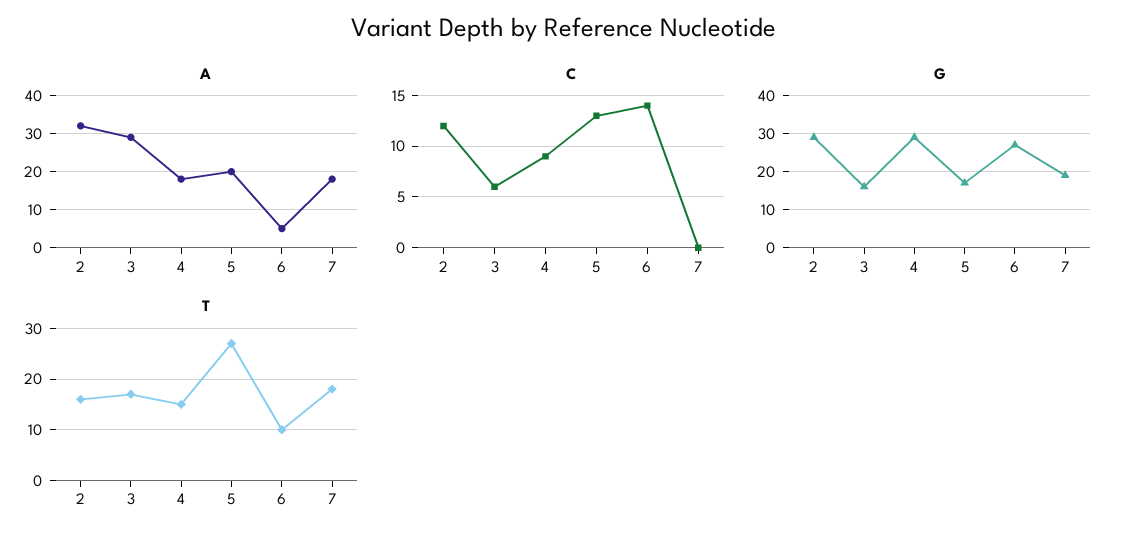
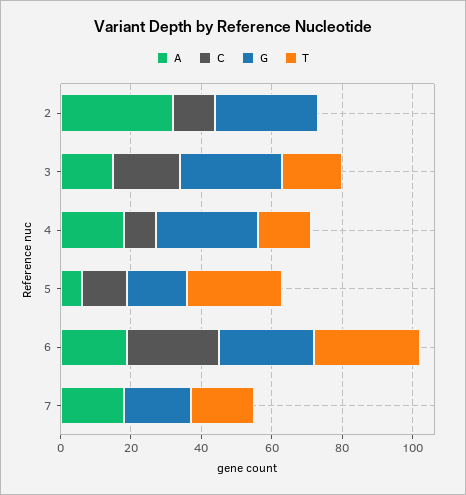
  {
    "A": {
      "2": 30,
-     "3": 30,
+     "3": 15,
      "4": 20,
-     "5": 20,
+     "5": 5,
-     "6": 5,
+     "6": 20,
      "7": 20
    },
    "C": {
      "2": 12,
-     "3": 6,
+     "3": 20,
      "4": 9,
      "5": 13,
-     "6": 14,
+     "6": 25,
      "7": 0
    },
    "G": {
      "2": 30,
-     "3": 15,
+     "3": 30,
      "4": 30,
      "5": 15,
      "6": 25,
      "7": 20
    },
    "T": {
-     "2": 15,
+     "2": 0,
      "3": 15,
      "4": 15,
      "5": 25,
-     "6": 10,
+     "6": 30,
      "7": 20
    }
  }

